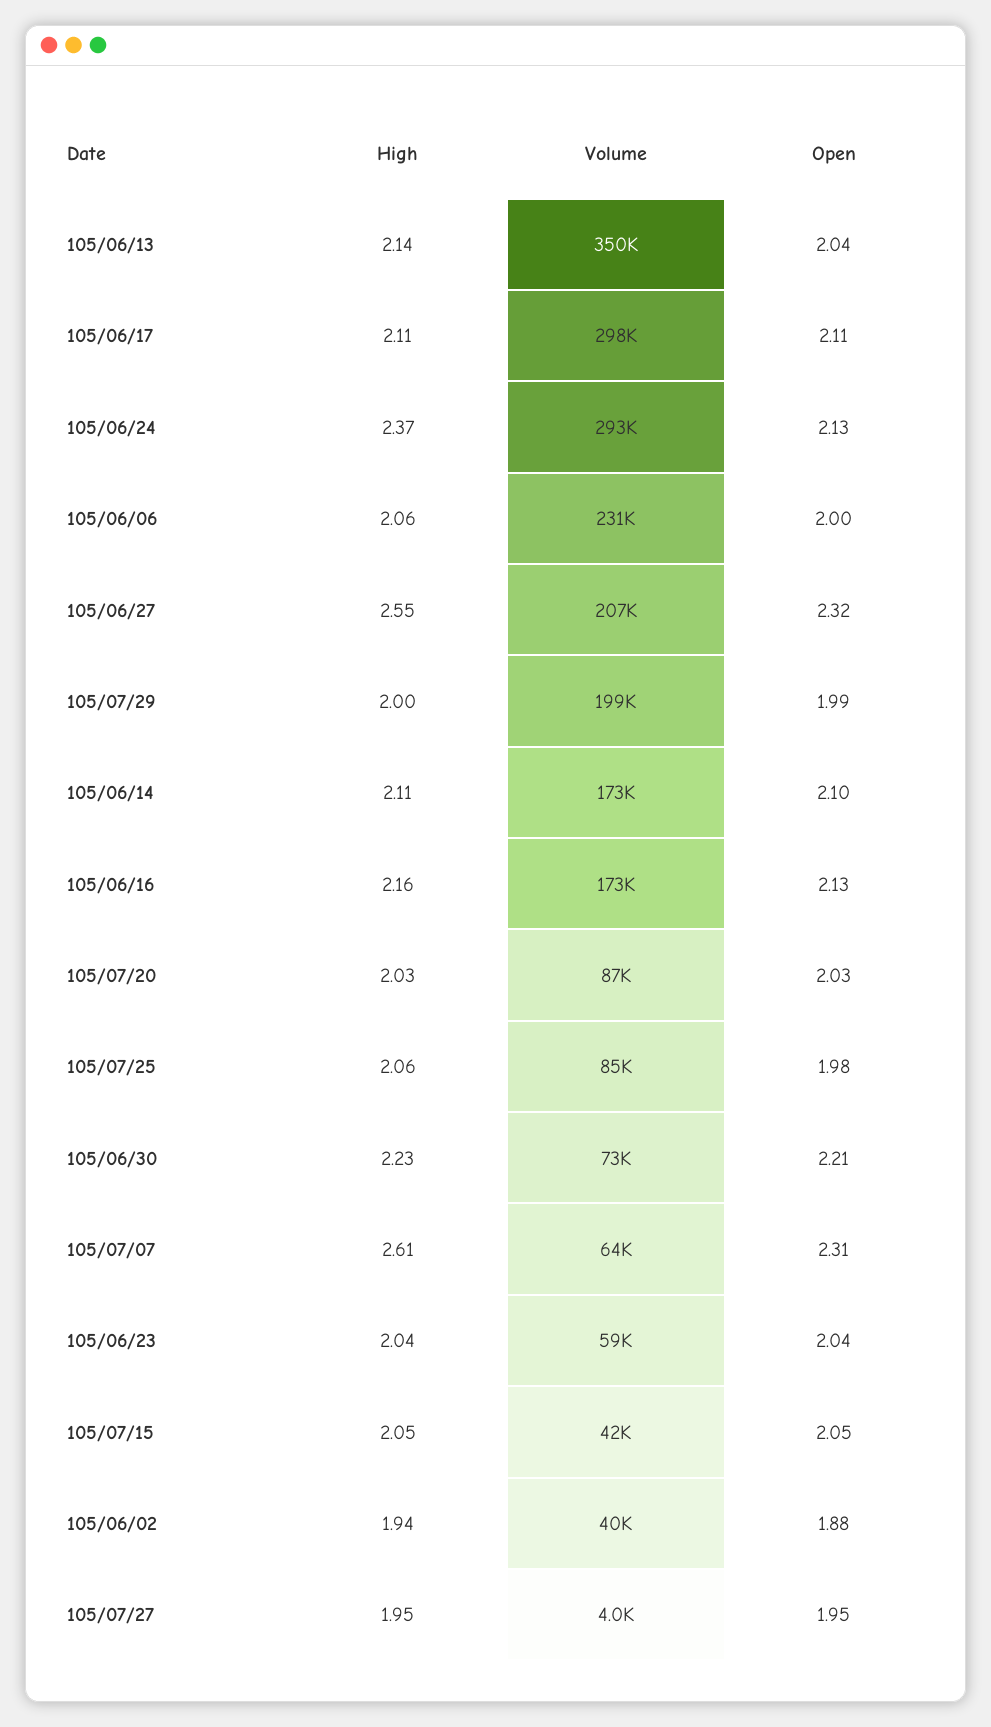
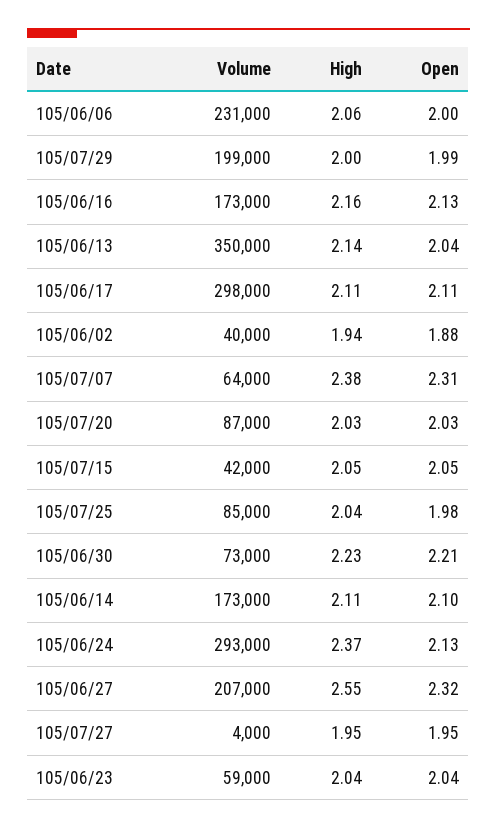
  {
    "High": {
      "105/06/13": 2.14,
      "105/06/17": 2.11,
      "105/06/24": 2.37,
      "105/06/06": 2.06,
      "105/06/27": 2.55,
      "105/07/29": 2,
      "105/06/14": 2.11,
      "105/06/16": 2.16,
      "105/07/20": 2.03,
-     "105/07/25": 2.06,
+     "105/07/25": 2.04,
      "105/06/30": 2.23,
-     "105/07/07": 2.61,
+     "105/07/07": 2.38,
      "105/06/23": 2.04,
      "105/07/15": 2.05,
      "105/06/02": 1.94,
      "105/07/27": 1.95
    },
    "Volume": {
      "105/06/13": 350000,
      "105/06/17": 298000,
      "105/06/24": 293000,
      "105/06/06": 231000,
      "105/06/27": 207000,
      "105/07/29": 199000,
      "105/06/14": 173000,
      "105/06/16": 173000,
      "105/07/20": 87000,
      "105/07/25": 85000,
      "105/06/30": 73000,
      "105/07/07": 64000,
      "105/06/23": 59000,
      "105/07/15": 42000,
      "105/06/02": 40000,
      "105/07/27": 4000
    },
    "Open": {
      "105/06/13": 2.04,
      "105/06/17": 2.11,
      "105/06/24": 2.13,
      "105/06/06": 2,
      "105/06/27": 2.32,
      "105/07/29": 1.99,
      "105/06/14": 2.1,
      "105/06/16": 2.13,
      "105/07/20": 2.03,
      "105/07/25": 1.98,
      "105/06/30": 2.21,
      "105/07/07": 2.31,
      "105/06/23": 2.04,
      "105/07/15": 2.05,
      "105/06/02": 1.88,
      "105/07/27": 1.95
    }
  }

